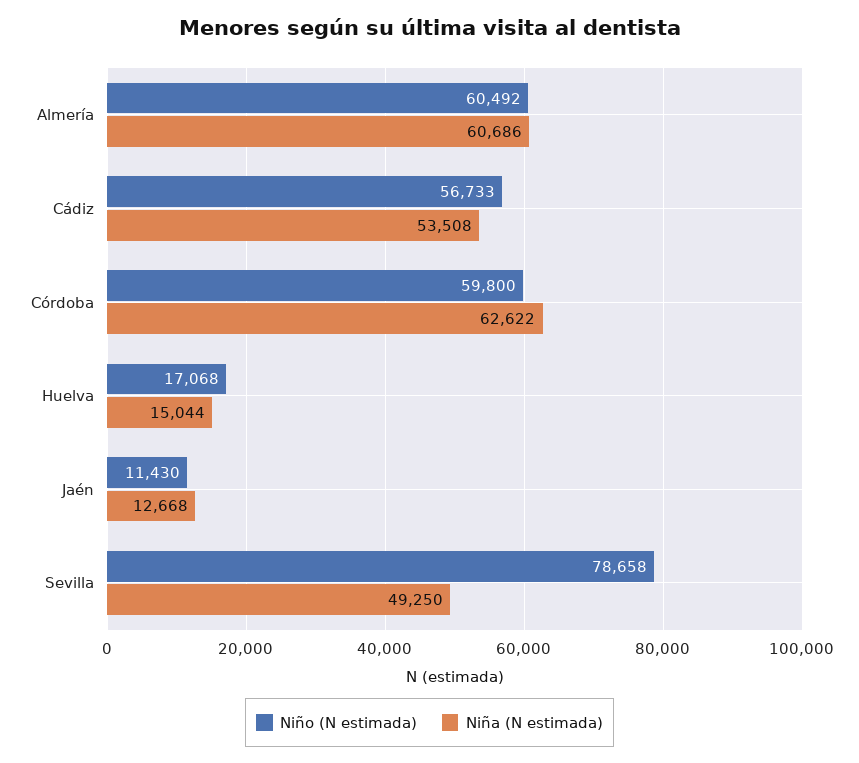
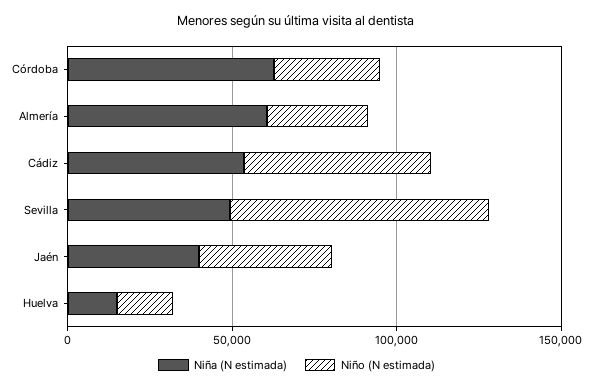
  {
    "Niño (N estimada)": {
-     "Almería": 60492,
+     "Almería": 30000,
      "Cádiz": 56733,
-     "Córdoba": 59800,
+     "Córdoba": 30000,
      "Huelva": 17068,
-     "Jaén": 11430,
+     "Jaén": 40000,
      "Sevilla": 78658
    },
    "Niña (N estimada)": {
      "Almería": 60686,
      "Cádiz": 53508,
      "Córdoba": 62622,
      "Huelva": 15044,
-     "Jaén": 12668,
+     "Jaén": 40000,
      "Sevilla": 49250
    }
  }

